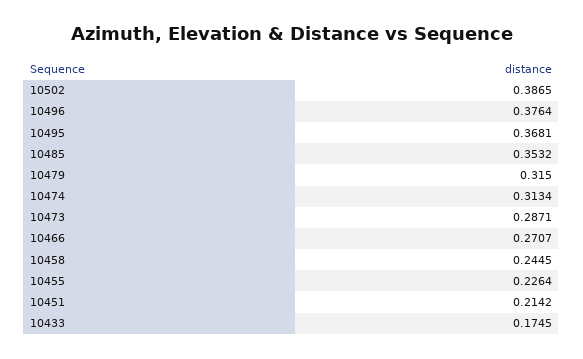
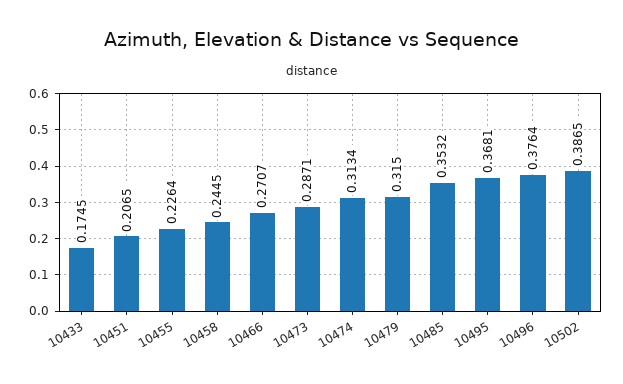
  {
    "10502": 0.3865,
    "10496": 0.3764,
    "10495": 0.3681,
    "10485": 0.3532,
    "10479": 0.315,
    "10474": 0.3134,
    "10473": 0.2871,
    "10466": 0.2707,
    "10458": 0.2445,
    "10455": 0.2264,
-   "10451": 0.2142,
+   "10451": 0.2065,
    "10433": 0.1745
  }

